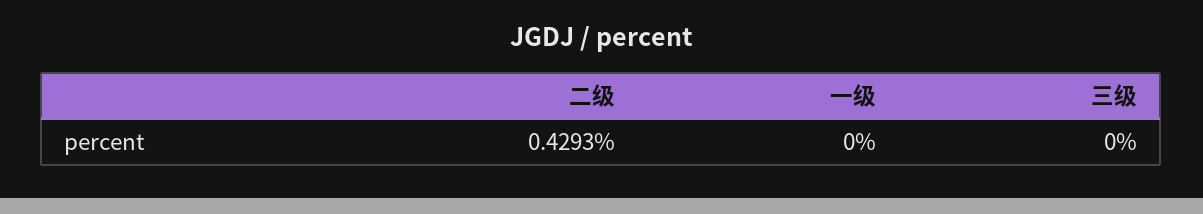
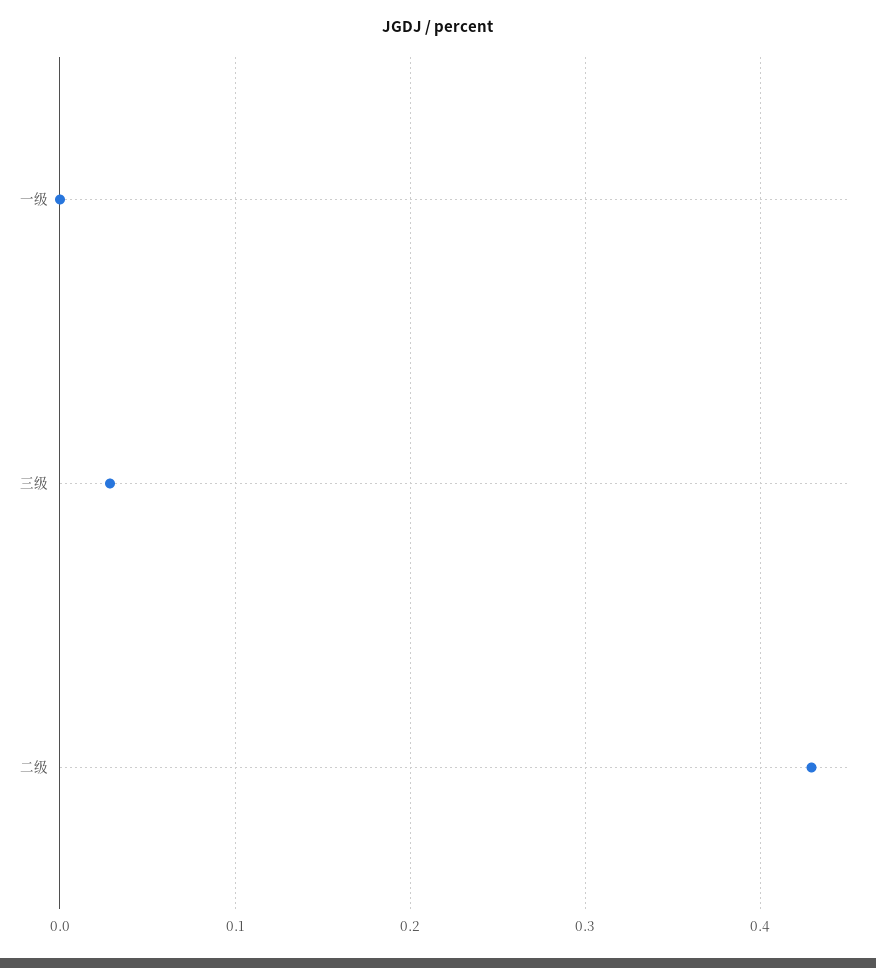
  {
    "二级": 0.4293,
    "一级": 0,
-   "三级": 0
+   "三级": 0.03
  }

